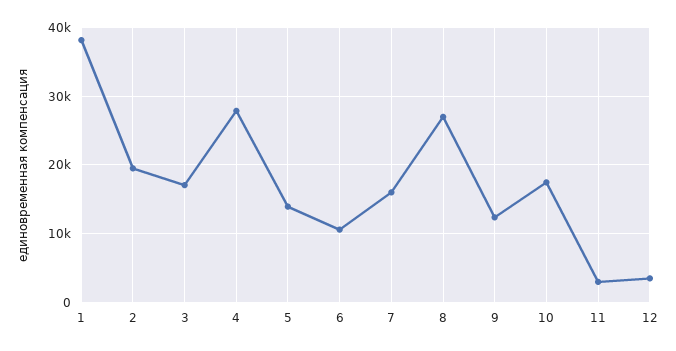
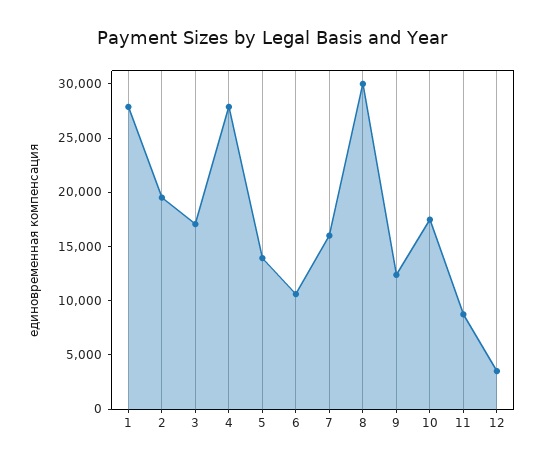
  {
-   "1": 38000,
+   "1": 28000,
    "2": 20000,
    "3": 17000,
    "4": 28000,
    "5": 14000,
    "6": 11000,
    "7": 16000,
-   "8": 27000,
+   "8": 30000,
    "9": 12000,
    "10": 17000,
-   "11": 3000,
+   "11": 9000,
    "12": 3000
  }

